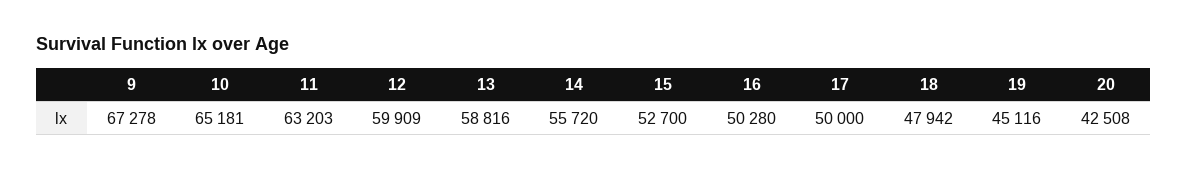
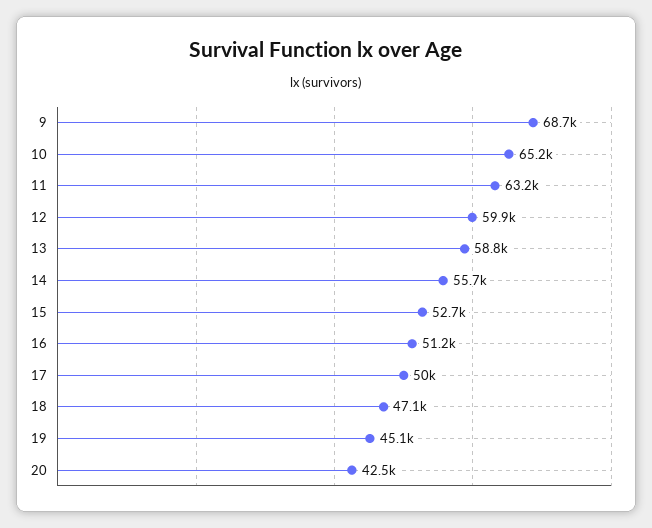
  {
-   "9": 67278,
+   "9": 68700,
    "10": 65181,
    "11": 63203,
    "12": 59909,
    "13": 58816,
    "14": 55720,
    "15": 52700,
-   "16": 50280,
+   "16": 51200,
    "17": 50000,
-   "18": 47942,
+   "18": 47100,
    "19": 45116,
    "20": 42508
  }

